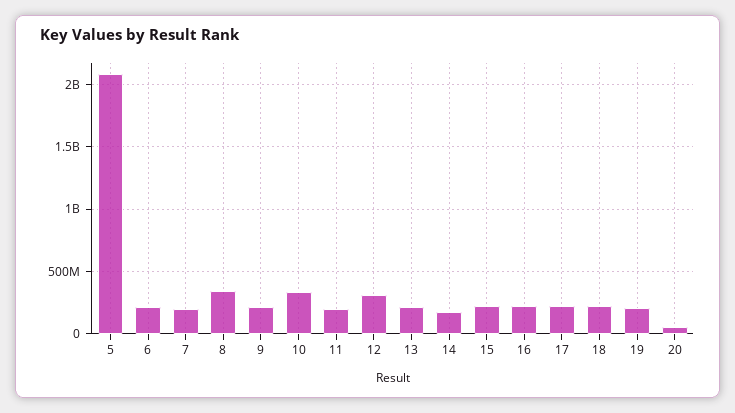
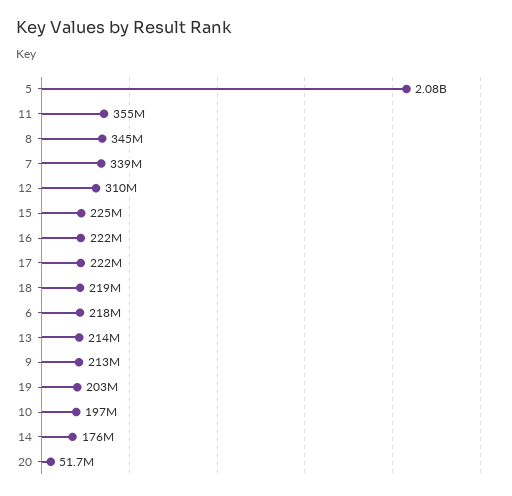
  {
    "5": 2080000000,
    "6": 218000000,
-   "7": 200000000,
+   "7": 339000000,
    "8": 345000000,
    "9": 213000000,
-   "10": 350000000,
+   "10": 197000000,
-   "11": 200000000,
+   "11": 355000000,
    "12": 310000000,
    "13": 214000000,
    "14": 176000000,
    "15": 225000000,
    "16": 222000000,
    "17": 222000000,
    "18": 219000000,
    "19": 203000000,
    "20": 51700000
  }

